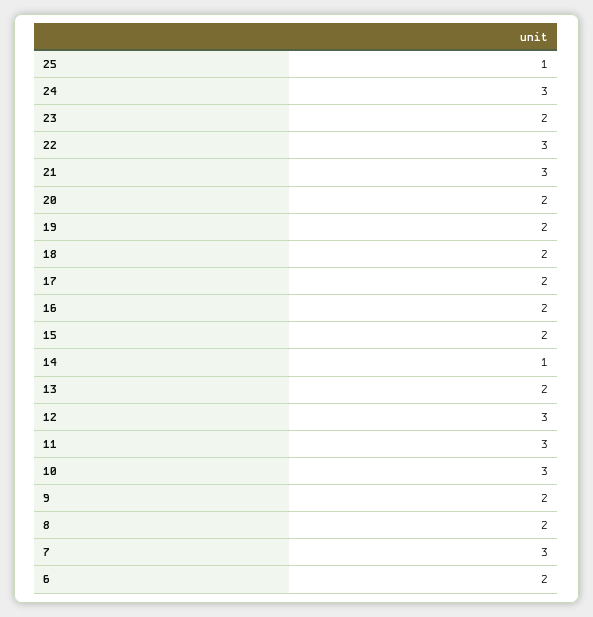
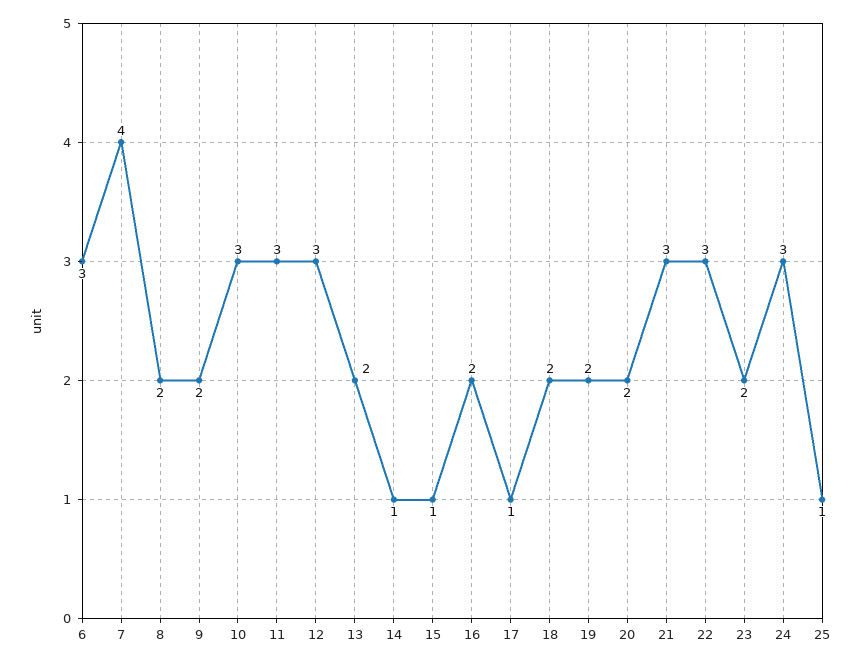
  {
    "25": 1,
    "24": 3,
    "23": 2,
    "22": 3,
    "21": 3,
    "20": 2,
    "19": 2,
    "18": 2,
-   "17": 2,
+   "17": 1,
    "16": 2,
-   "15": 2,
+   "15": 1,
    "14": 1,
    "13": 2,
    "12": 3,
    "11": 3,
    "10": 3,
    "9": 2,
    "8": 2,
-   "7": 3,
+   "7": 4,
-   "6": 2
+   "6": 3
  }

